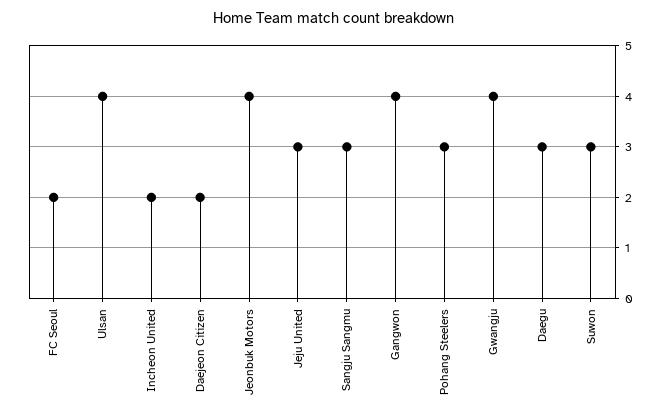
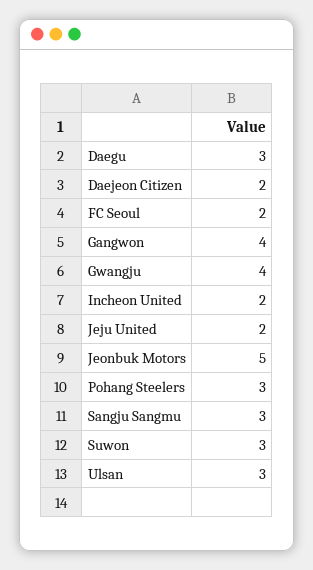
  {
    "FC Seoul": 2,
-   "Ulsan": 4,
+   "Ulsan": 3,
    "Incheon United": 2,
    "Daejeon Citizen": 2,
-   "Jeonbuk Motors": 4,
+   "Jeonbuk Motors": 5,
-   "Jeju United": 3,
+   "Jeju United": 2,
    "Sangju Sangmu": 3,
    "Gangwon": 4,
    "Pohang Steelers": 3,
    "Gwangju": 4,
    "Daegu": 3,
    "Suwon": 3
  }

